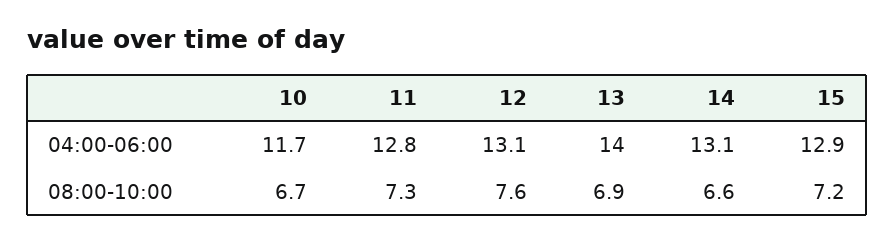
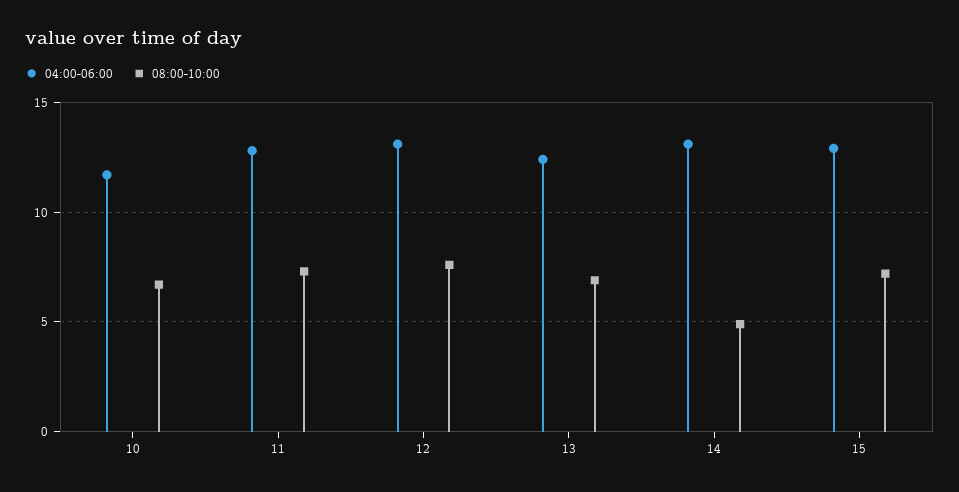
  {
    "04:00-06:00": {
      "10": 11.7,
      "11": 12.8,
      "12": 13.1,
-     "13": 14,
+     "13": 12.5,
      "14": 13.1,
      "15": 12.9
    },
    "08:00-10:00": {
      "10": 6.7,
      "11": 7.3,
      "12": 7.6,
      "13": 6.9,
-     "14": 6.6,
+     "14": 5,
      "15": 7.2
    }
  }

